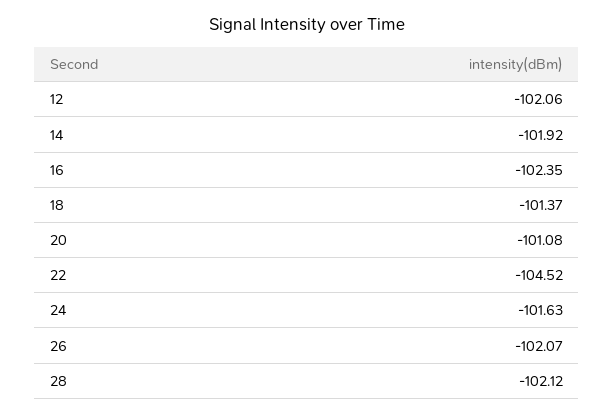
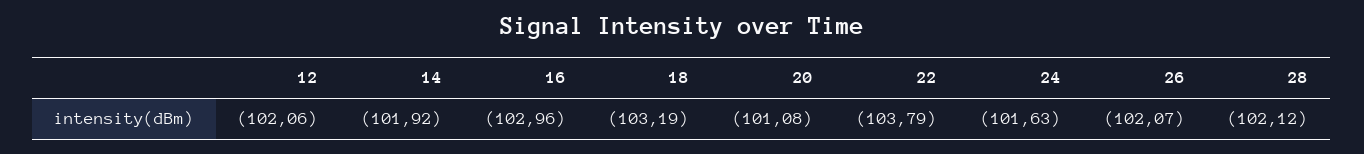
  {
    "12": -102.06,
    "14": -101.92,
-   "16": -102.35,
+   "16": -102.96,
-   "18": -101.37,
+   "18": -103.19,
    "20": -101.08,
-   "22": -104.52,
+   "22": -103.79,
    "24": -101.63,
    "26": -102.07,
    "28": -102.12
  }

